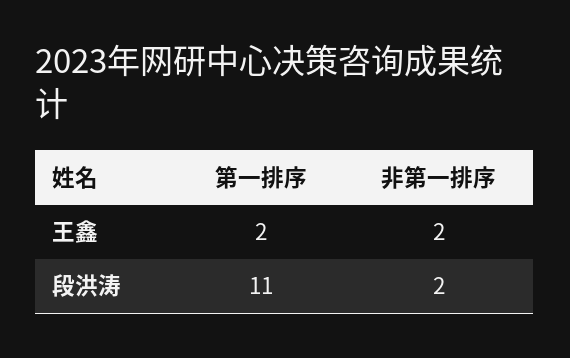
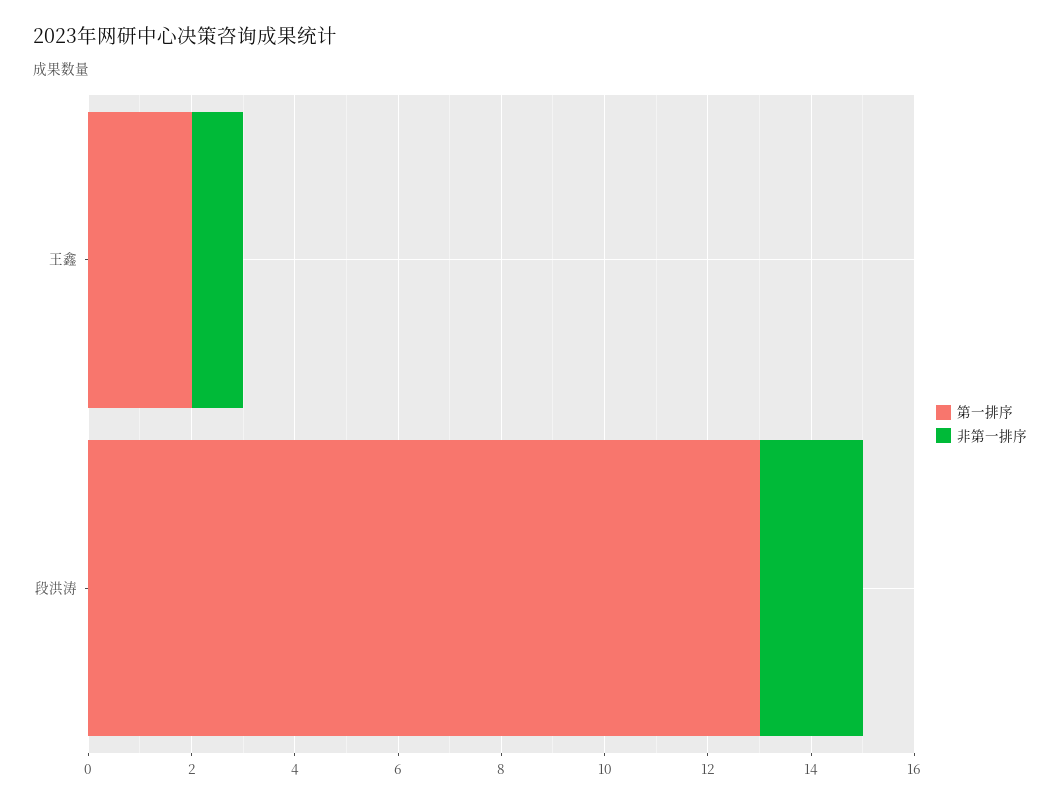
  {
    "第一排序": {
      "王鑫": 2,
-     "段洪涛": 11
+     "段洪涛": 13
    },
    "非第一排序": {
-     "王鑫": 2,
+     "王鑫": 1,
      "段洪涛": 2
    }
  }

